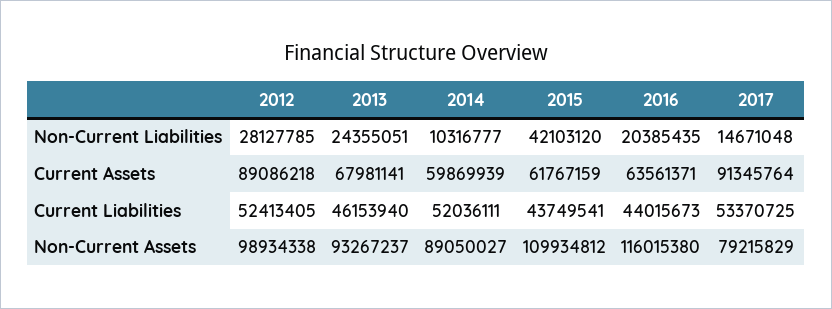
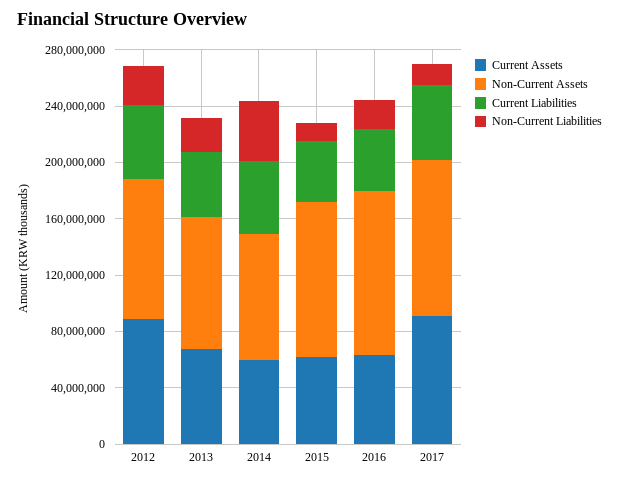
  {
    "Non-Current Liabilities": {
      "2012": 28127785,
      "2013": 24355051,
-     "2014": 10316777,
+     "2014": 40000000,
-     "2015": 42103120,
+     "2015": 10000000,
      "2016": 20385435,
      "2017": 14671048
    },
    "Current Assets": {
      "2012": 89086218,
      "2013": 67981141,
      "2014": 59869939,
      "2015": 61767159,
      "2016": 63561371,
      "2017": 91345764
    },
    "Current Liabilities": {
      "2012": 52413405,
      "2013": 46153940,
      "2014": 52036111,
      "2015": 43749541,
      "2016": 44015673,
      "2017": 53370725
    },
    "Non-Current Assets": {
      "2012": 98934338,
      "2013": 93267237,
      "2014": 89050027,
      "2015": 109934812,
      "2016": 116015380,
-     "2017": 79215829
+     "2017": 110000000
    }
  }

